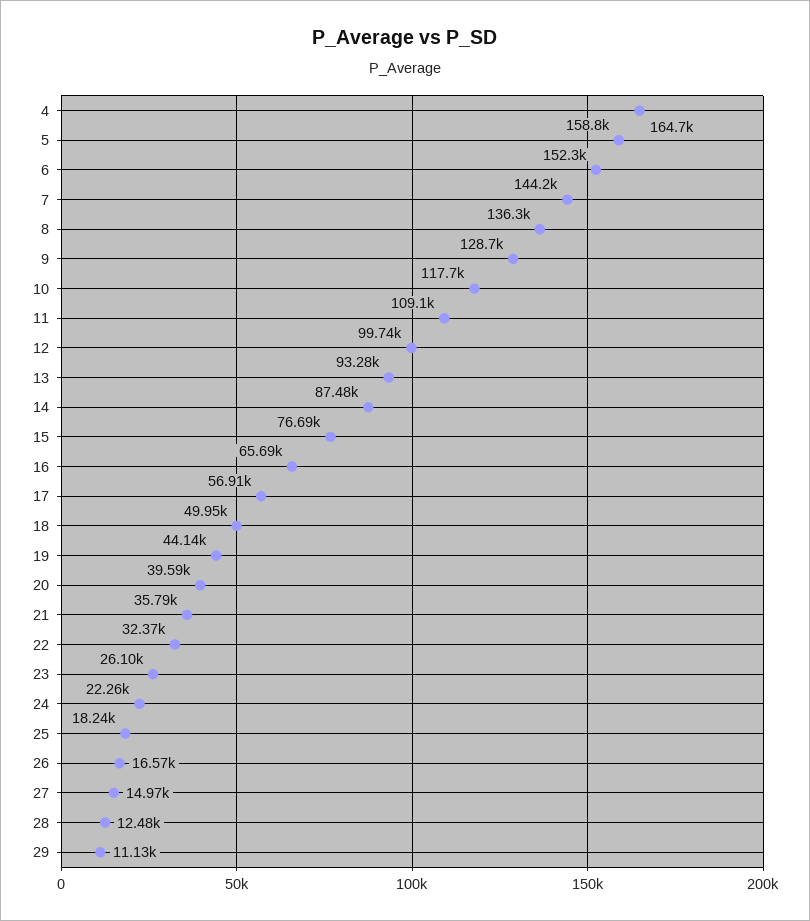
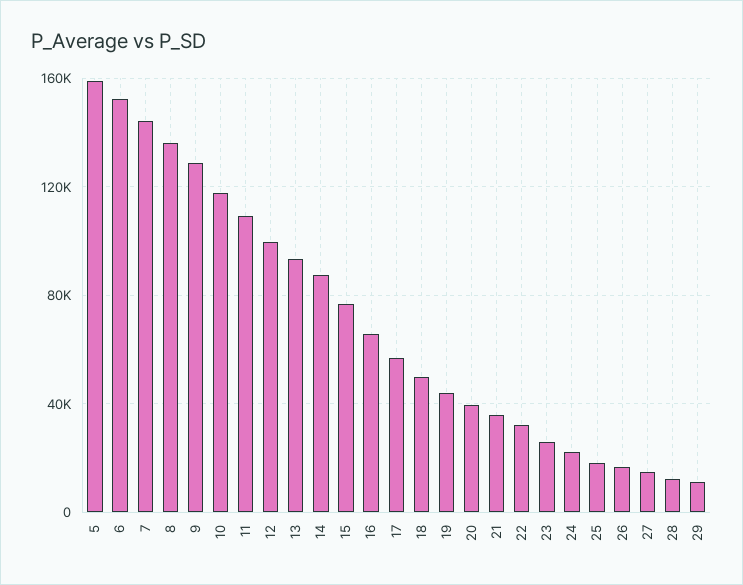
  {
-   "4": 164700,
    "5": 158800,
    "6": 152300,
    "7": 144200,
    "8": 136300,
    "9": 128700,
    "10": 117700,
    "11": 109100,
    "12": 99740,
    "13": 93280,
    "14": 87480,
    "15": 76690,
    "16": 65690,
    "17": 56910,
    "18": 49950,
    "19": 44140,
    "20": 39590,
    "21": 35790,
    "22": 32370,
    "23": 26100,
    "24": 22260,
    "25": 18240,
    "26": 16570,
    "27": 14970,
    "28": 12480,
    "29": 11130
  }

